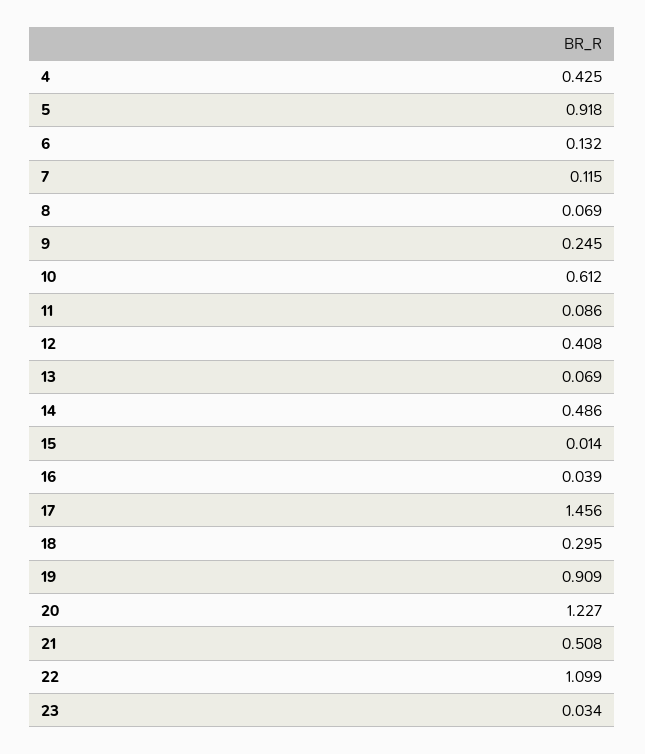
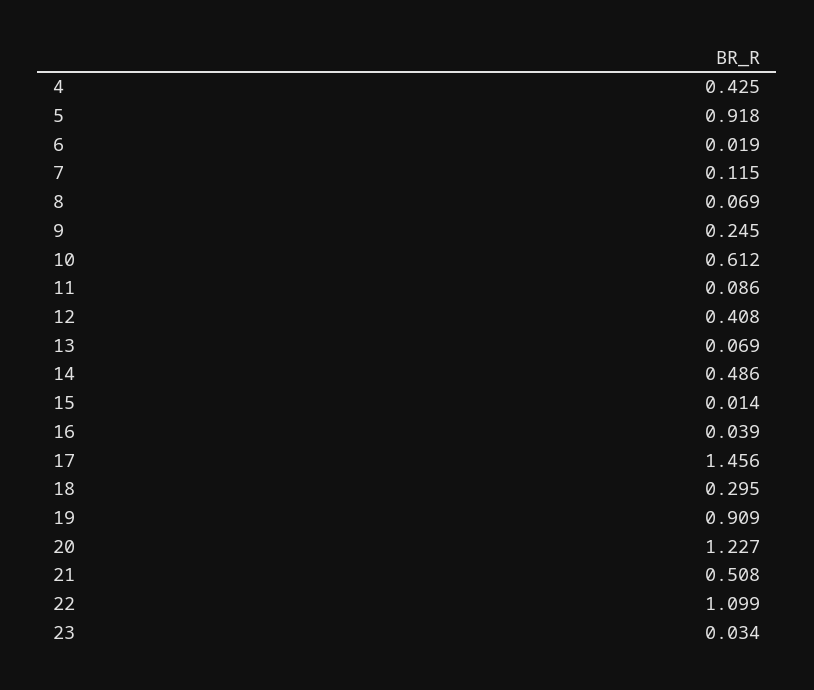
  {
    "4": 0.425,
    "5": 0.918,
-   "6": 0.132,
+   "6": 0.019,
    "7": 0.115,
    "8": 0.069,
    "9": 0.245,
    "10": 0.612,
    "11": 0.086,
    "12": 0.408,
    "13": 0.069,
    "14": 0.486,
    "15": 0.014,
    "16": 0.039,
    "17": 1.456,
    "18": 0.295,
    "19": 0.909,
    "20": 1.227,
    "21": 0.508,
    "22": 1.099,
    "23": 0.034
  }

